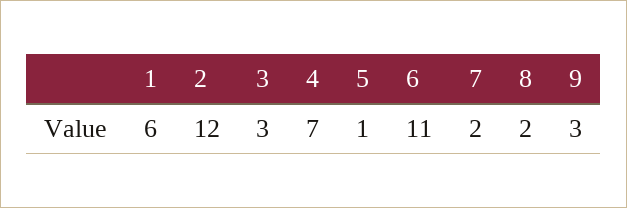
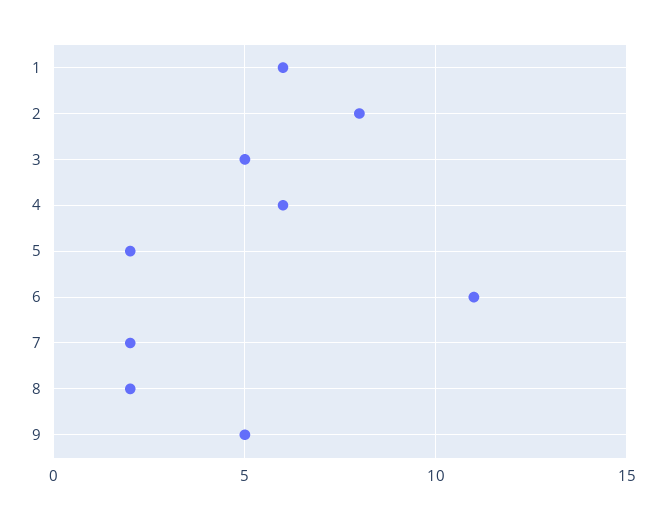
  {
    "1": 6,
-   "2": 12,
+   "2": 8,
-   "3": 3,
+   "3": 5,
-   "4": 7,
+   "4": 6,
-   "5": 1,
+   "5": 2,
    "6": 11,
    "7": 2,
    "8": 2,
-   "9": 3
+   "9": 5
  }

